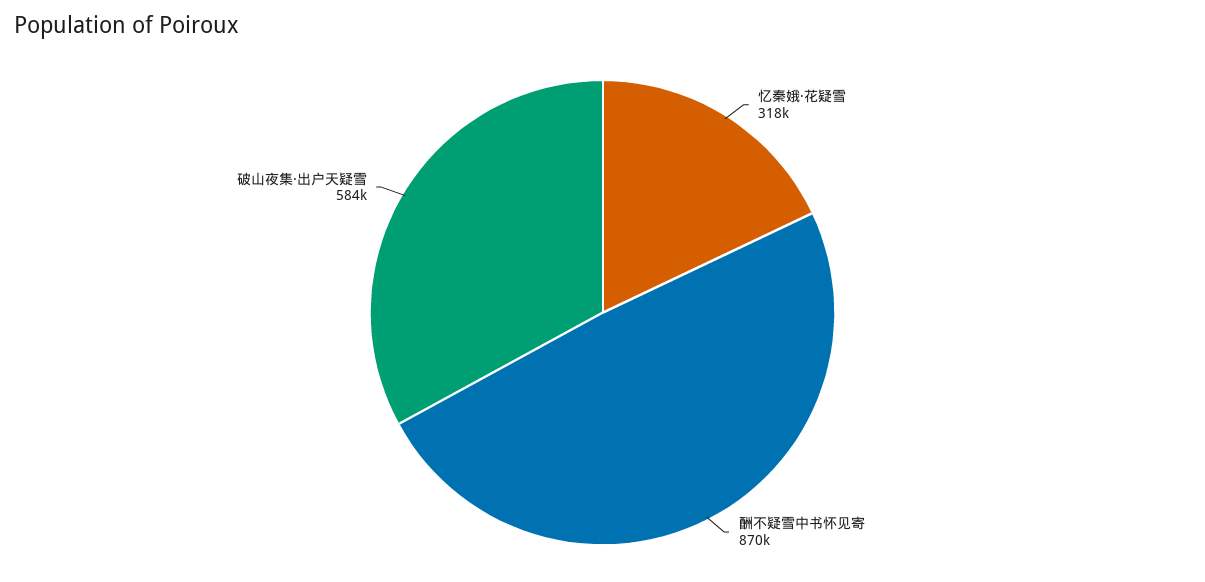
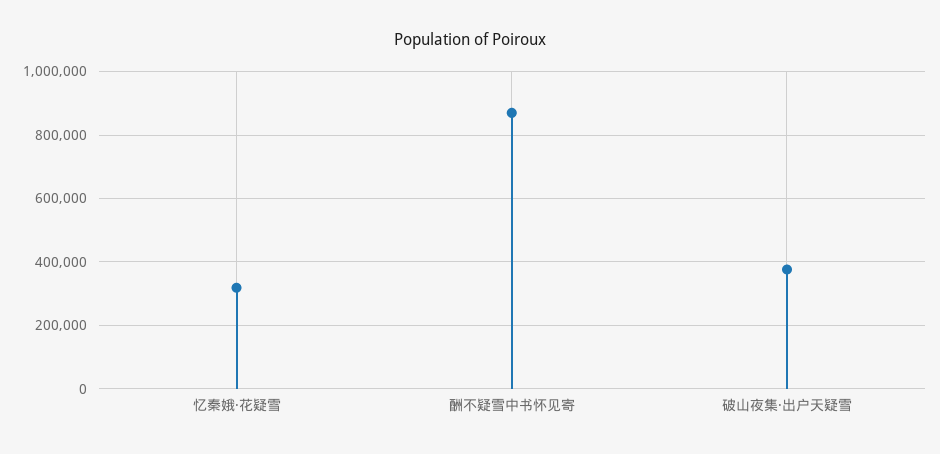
  {
    "忆秦娥·花疑雪": 318000,
    "酬不疑雪中书怀见寄": 870000,
-   "破山夜集·出户天疑雪": 584000
+   "破山夜集·出户天疑雪": 380000
  }

